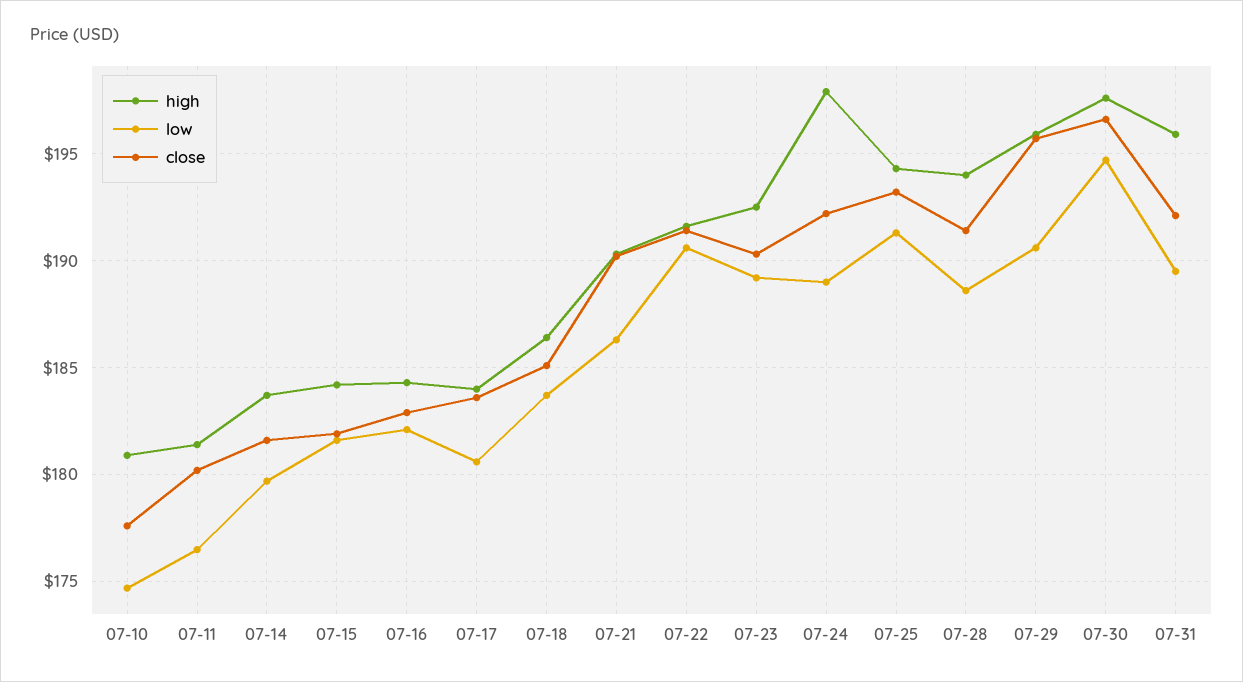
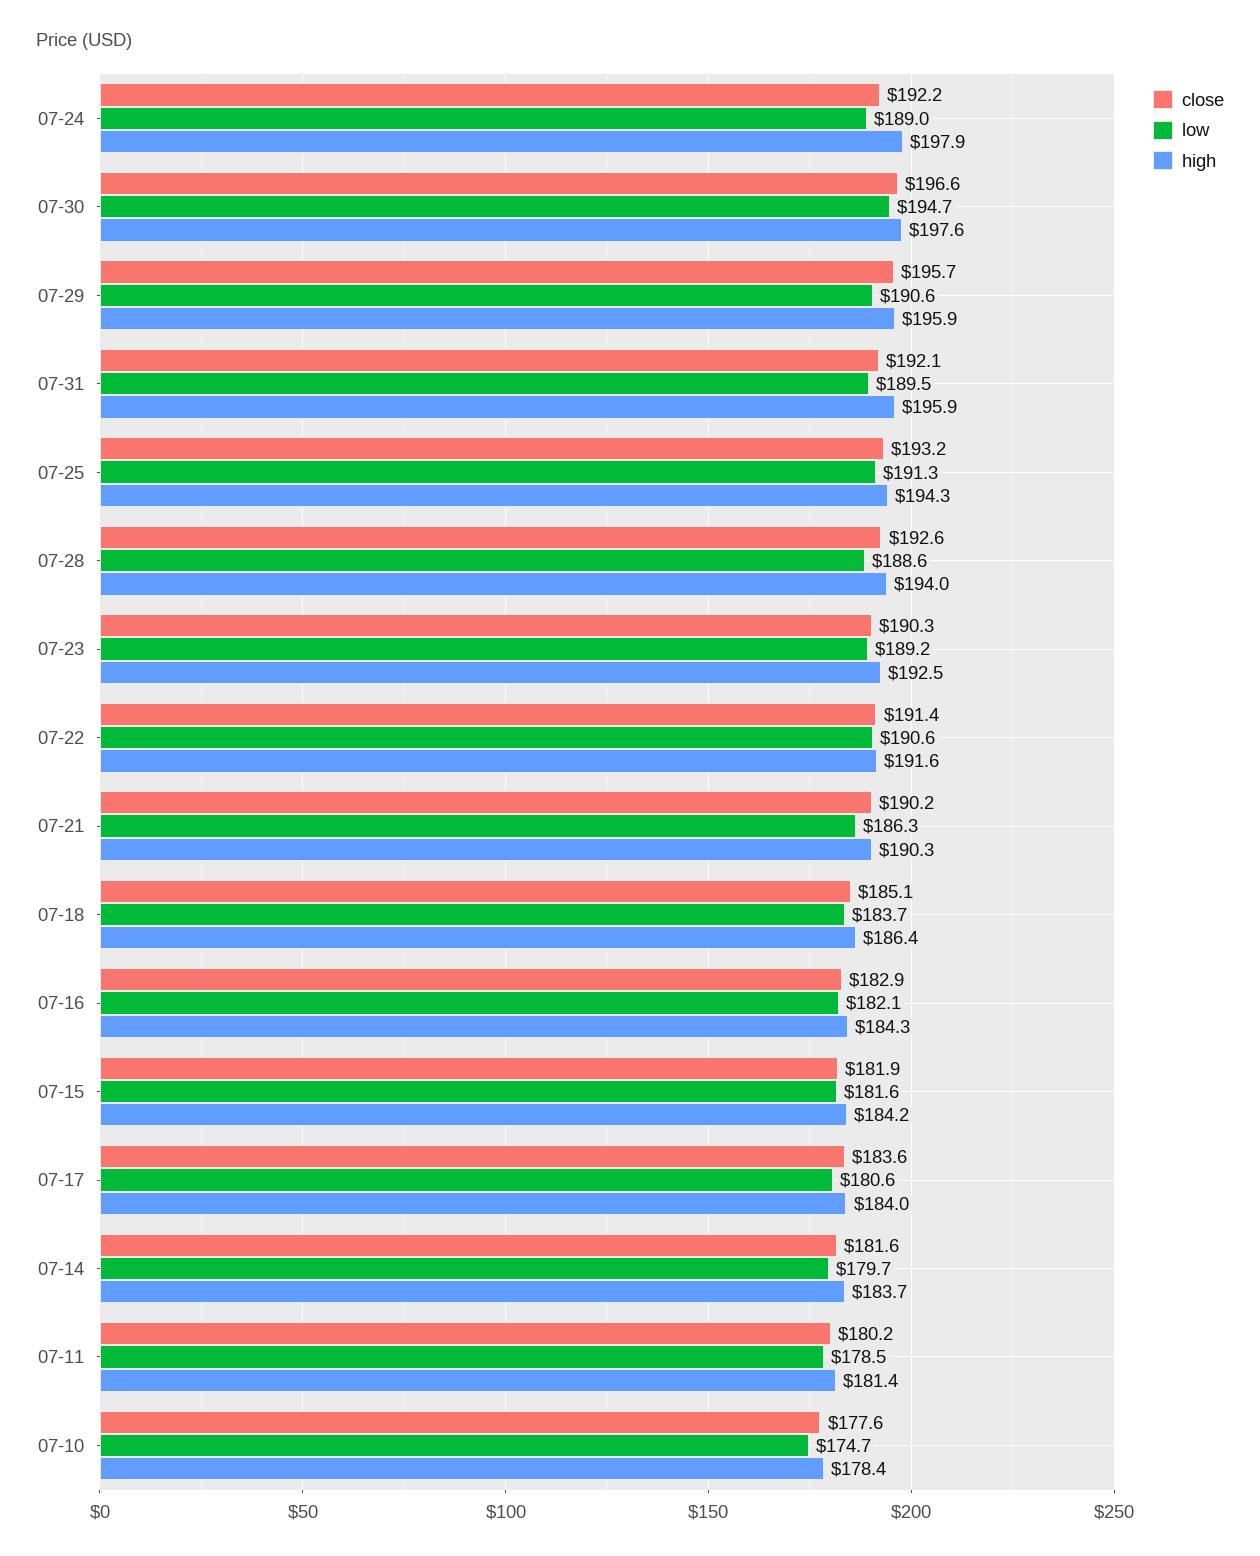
  {
    "high": {
-     "07-10": 181,
+     "07-10": 178.4,
      "07-11": 181.4,
      "07-14": 183.7,
      "07-15": 184.2,
      "07-16": 184.3,
      "07-17": 184,
      "07-18": 186.4,
      "07-21": 190.3,
      "07-22": 191.6,
      "07-23": 192.5,
      "07-24": 197.9,
      "07-25": 194.3,
      "07-28": 194,
      "07-29": 195.9,
      "07-30": 197.6,
      "07-31": 195.9
    },
    "low": {
      "07-10": 174.7,
-     "07-11": 176.5,
+     "07-11": 178.5,
      "07-14": 179.7,
      "07-15": 181.6,
      "07-16": 182.1,
      "07-17": 180.6,
      "07-18": 183.7,
      "07-21": 186.3,
      "07-22": 190.6,
      "07-23": 189.2,
      "07-24": 189,
      "07-25": 191.3,
      "07-28": 188.6,
      "07-29": 190.6,
      "07-30": 194.7,
      "07-31": 189.5
    },
    "close": {
      "07-10": 177.6,
      "07-11": 180.2,
      "07-14": 181.6,
      "07-15": 181.9,
      "07-16": 182.9,
      "07-17": 183.6,
      "07-18": 185.1,
      "07-21": 190.2,
      "07-22": 191.4,
      "07-23": 190.3,
      "07-24": 192.2,
      "07-25": 193.2,
-     "07-28": 191.5,
+     "07-28": 192.6,
      "07-29": 195.7,
      "07-30": 196.6,
      "07-31": 192.1
    }
  }

